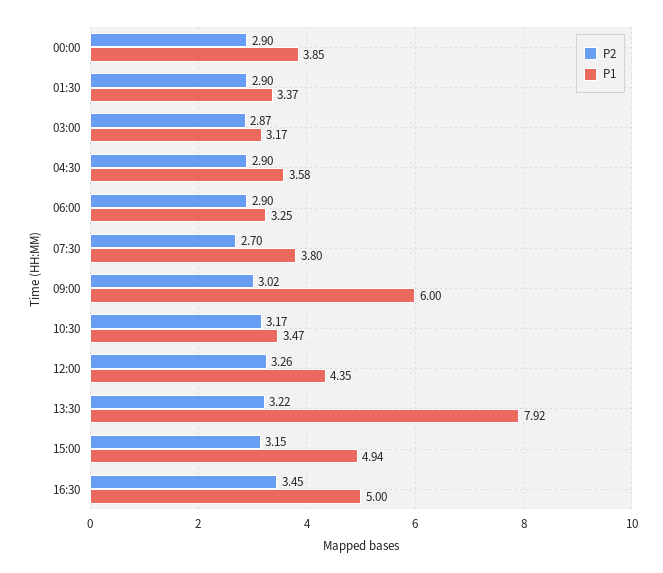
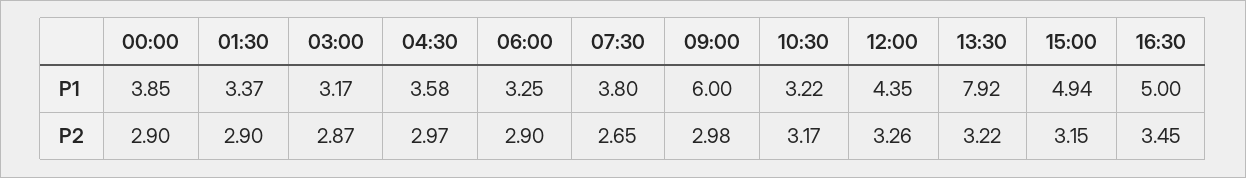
  {
    "P2": {
      "00:00": 2.9,
      "01:30": 2.9,
      "03:00": 2.87,
-     "04:30": 2.9,
+     "04:30": 2.97,
      "06:00": 2.9,
-     "07:30": 2.7,
+     "07:30": 2.65,
-     "09:00": 3.02,
+     "09:00": 2.98,
      "10:30": 3.17,
      "12:00": 3.26,
      "13:30": 3.22,
      "15:00": 3.15,
      "16:30": 3.45
    },
    "P1": {
      "00:00": 3.85,
      "01:30": 3.37,
      "03:00": 3.17,
      "04:30": 3.58,
      "06:00": 3.25,
      "07:30": 3.8,
      "09:00": 6,
-     "10:30": 3.47,
+     "10:30": 3.22,
      "12:00": 4.35,
      "13:30": 7.92,
      "15:00": 4.94,
      "16:30": 5
    }
  }

